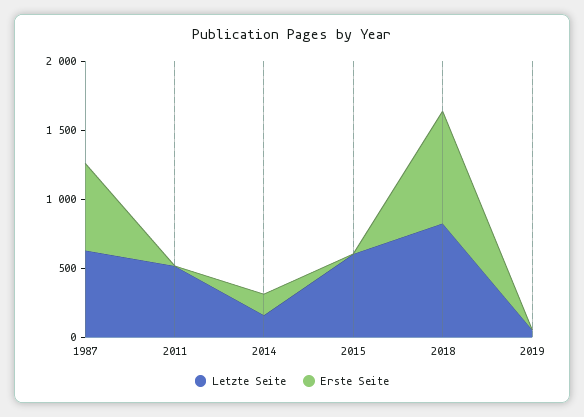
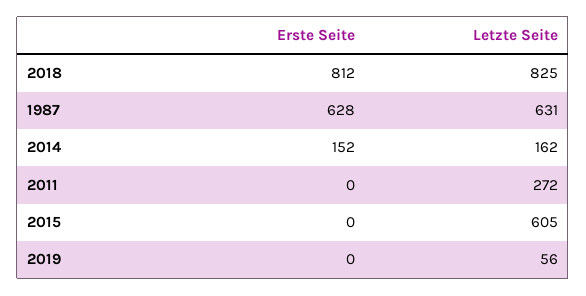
  {
    "Letzte Seite": {
      "1987": 631,
-     "2011": 500,
+     "2011": 272,
      "2014": 162,
      "2015": 605,
      "2018": 825,
      "2019": 56
    },
    "Erste Seite": {
      "1987": 628,
      "2011": 0,
      "2014": 152,
      "2015": 0,
      "2018": 812,
      "2019": 0
    }
  }

